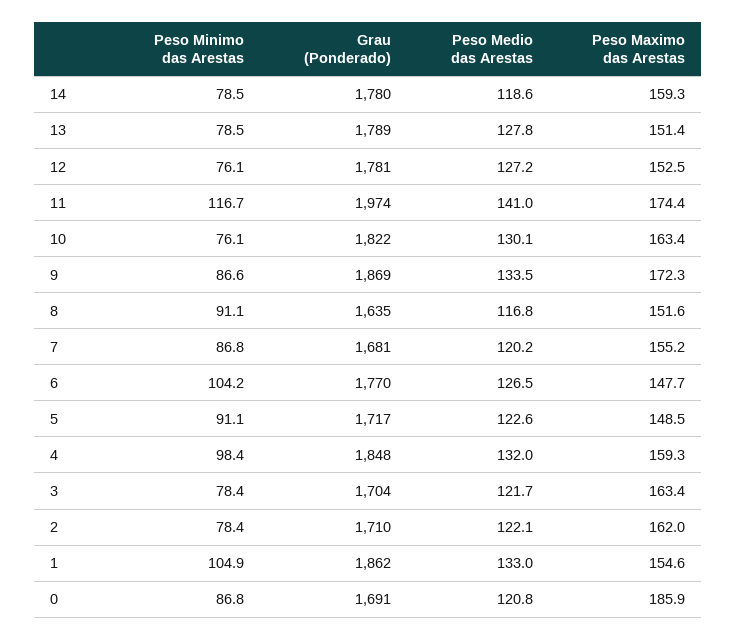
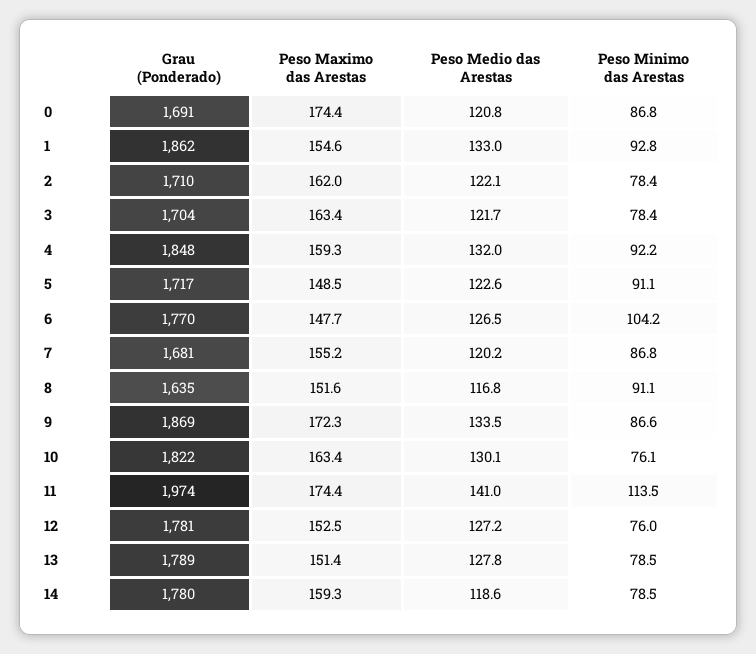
  {
    "Peso Minimo das Arestas": {
      "14": 78.5,
      "13": 78.5,
-     "12": 76.1,
+     "12": 76,
-     "11": 116.7,
+     "11": 113.5,
      "10": 76.1,
      "9": 86.6,
      "8": 91.1,
      "7": 86.8,
      "6": 104.2,
      "5": 91.1,
-     "4": 98.4,
+     "4": 92.2,
      "3": 78.4,
      "2": 78.4,
-     "1": 104.9,
+     "1": 92.8,
      "0": 86.8
    },
    "Grau (Ponderado)": {
      "14": 1780,
      "13": 1789,
      "12": 1781,
      "11": 1974,
      "10": 1822,
      "9": 1869,
      "8": 1635,
      "7": 1681,
      "6": 1770,
      "5": 1717,
      "4": 1848,
      "3": 1704,
      "2": 1710,
      "1": 1862,
      "0": 1691
    },
    "Peso Medio das Arestas": {
      "14": 118.6,
      "13": 127.8,
      "12": 127.2,
      "11": 141,
      "10": 130.1,
      "9": 133.5,
      "8": 116.8,
      "7": 120.2,
      "6": 126.5,
      "5": 122.6,
      "4": 132,
      "3": 121.7,
      "2": 122.1,
      "1": 133,
      "0": 120.8
    },
    "Peso Maximo das Arestas": {
      "14": 159.3,
      "13": 151.4,
      "12": 152.5,
      "11": 174.4,
      "10": 163.4,
      "9": 172.3,
      "8": 151.6,
      "7": 155.2,
      "6": 147.7,
      "5": 148.5,
      "4": 159.3,
      "3": 163.4,
      "2": 162,
      "1": 154.6,
-     "0": 185.9
+     "0": 174.4
    }
  }

